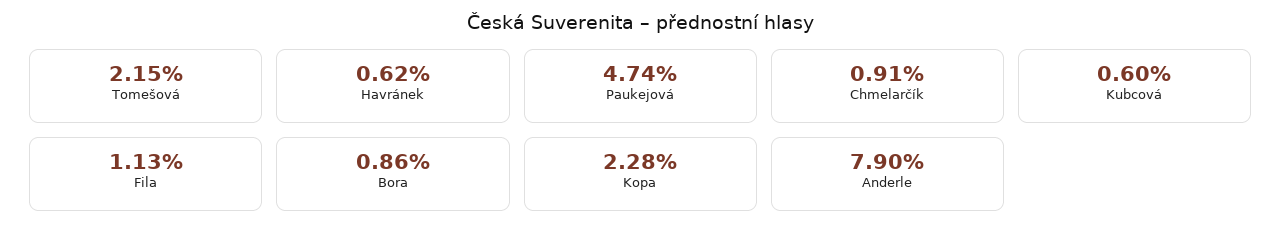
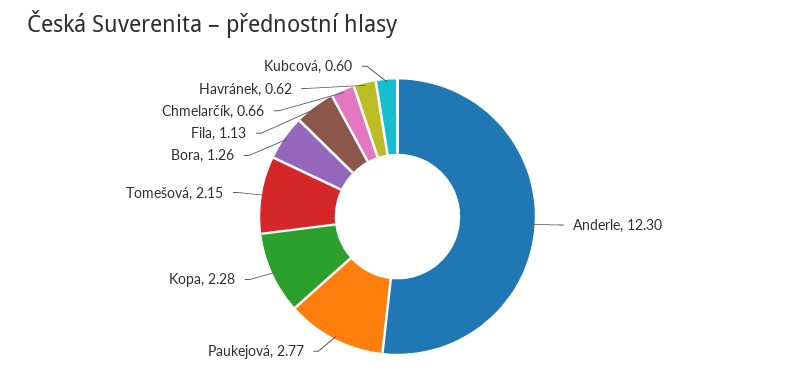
  {
    "Tomešová": 2.15,
    "Havránek": 0.62,
-   "Paukejová": 4.74,
+   "Paukejová": 2.77,
-   "Chmelarčík": 0.91,
+   "Chmelarčík": 0.66,
    "Kubcová": 0.6,
    "Fila": 1.13,
-   "Bora": 0.86,
+   "Bora": 1.26,
    "Kopa": 2.28,
-   "Anderle": 7.9
+   "Anderle": 12.3
  }

